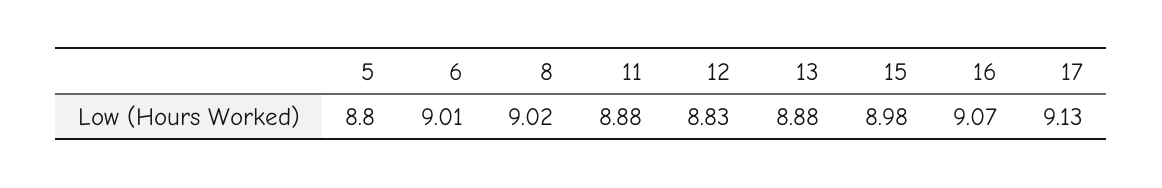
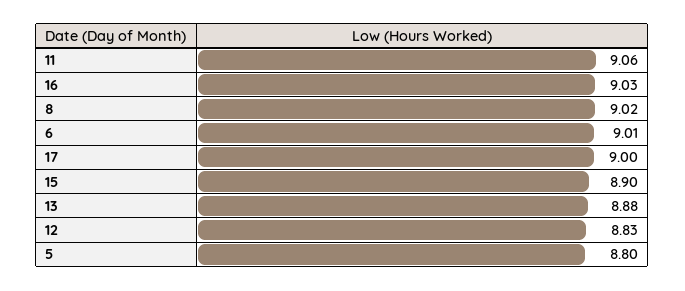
  {
    "5": 8.8,
    "6": 9.01,
    "8": 9.02,
-   "11": 8.88,
+   "11": 9.06,
    "12": 8.83,
    "13": 8.88,
-   "15": 8.98,
+   "15": 8.9,
-   "16": 9.07,
+   "16": 9.03,
-   "17": 9.13
+   "17": 9
  }

